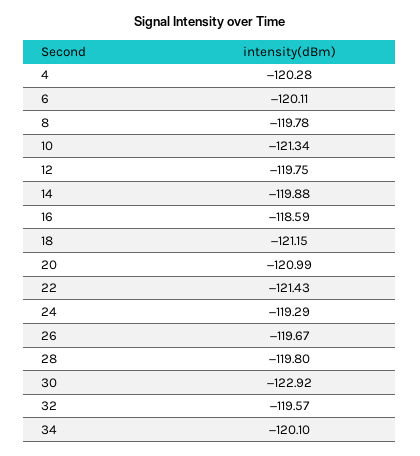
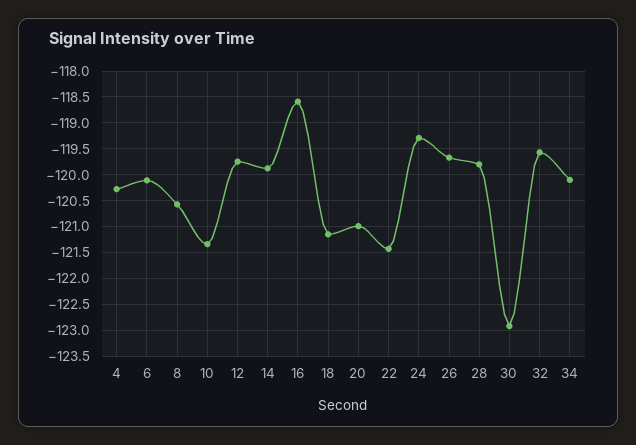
  {
    "4": -120.28,
    "6": -120.11,
-   "8": -119.78,
+   "8": -120.5,
    "10": -121.34,
    "12": -119.75,
    "14": -119.88,
    "16": -118.59,
    "18": -121.15,
    "20": -120.99,
    "22": -121.43,
    "24": -119.29,
    "26": -119.67,
    "28": -119.8,
    "30": -122.92,
    "32": -119.57,
    "34": -120.1
  }

